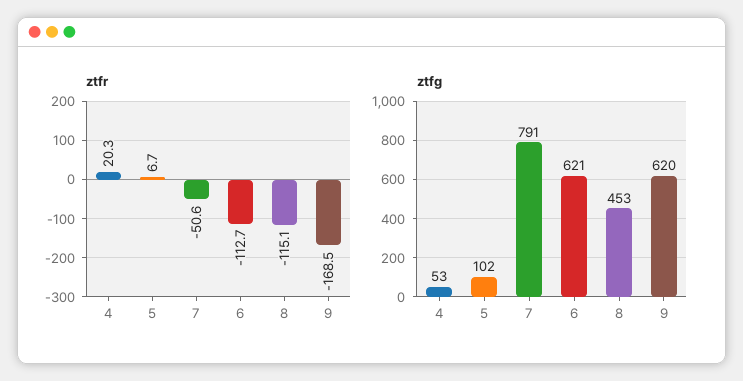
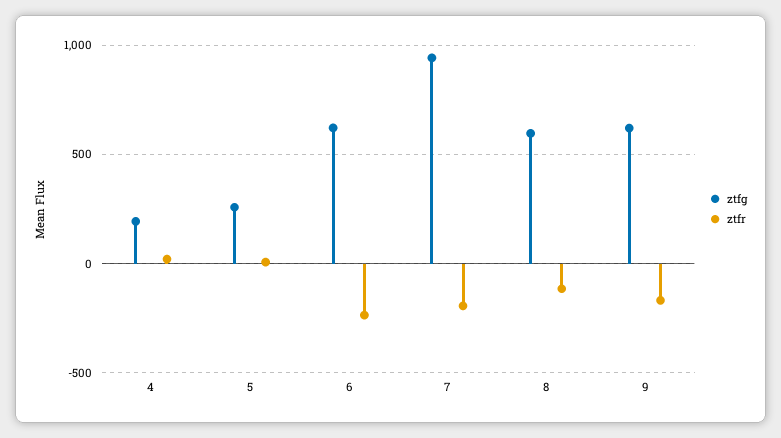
  {
    "ztfr": {
      "4": 20.3,
      "5": 6.7,
-     "7": -50.6,
+     "7": -200,
-     "6": -112.7,
+     "6": -250,
      "8": -115.1,
      "9": -168.5
    },
    "ztfg": {
-     "4": 53,
+     "4": 200,
-     "5": 102,
+     "5": 250,
-     "7": 791,
+     "7": 950,
      "6": 621,
-     "8": 453,
+     "8": 600,
      "9": 620
    }
  }

